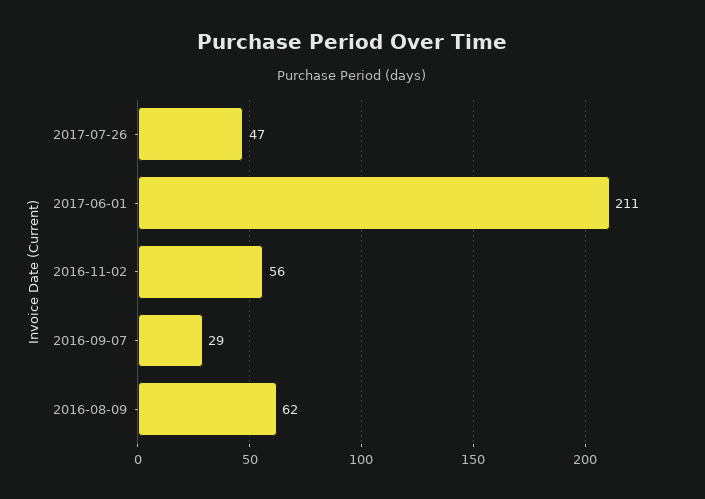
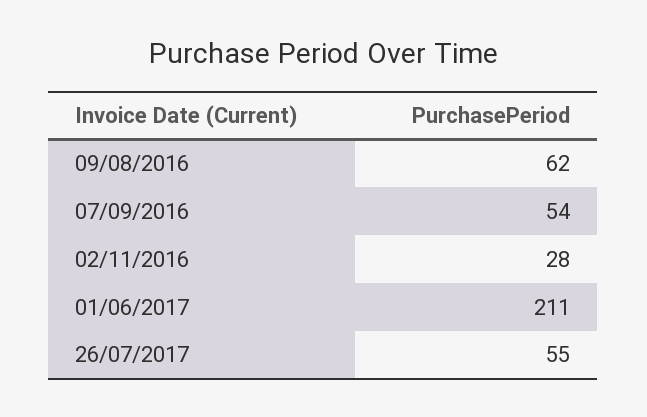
  {
-   "2017-07-26": 47,
+   "2017-07-26": 55,
    "2017-06-01": 211,
-   "2016-11-02": 56,
+   "2016-11-02": 28,
-   "2016-09-07": 29,
+   "2016-09-07": 54,
    "2016-08-09": 62
  }

